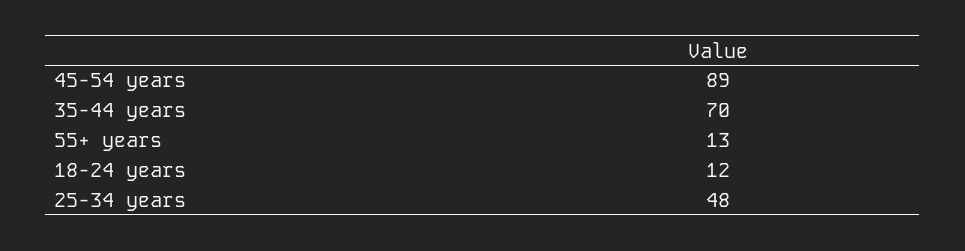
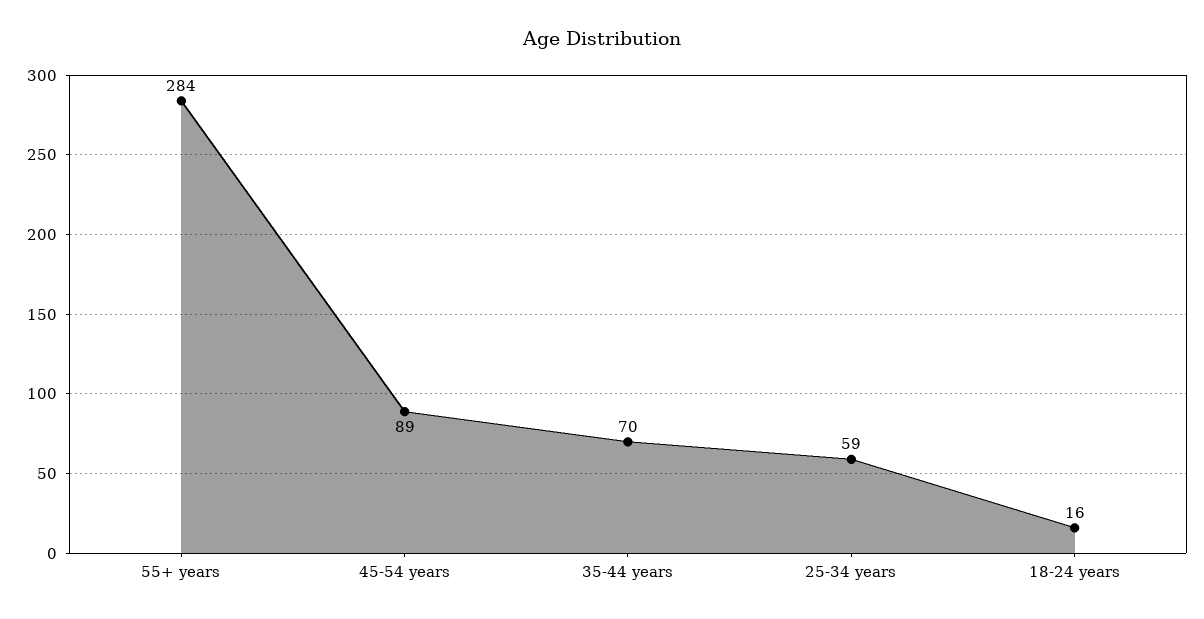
  {
    "45-54 years": 89,
    "35-44 years": 70,
-   "55+ years": 13,
+   "55+ years": 284,
-   "18-24 years": 12,
+   "18-24 years": 16,
-   "25-34 years": 48
+   "25-34 years": 59
  }

